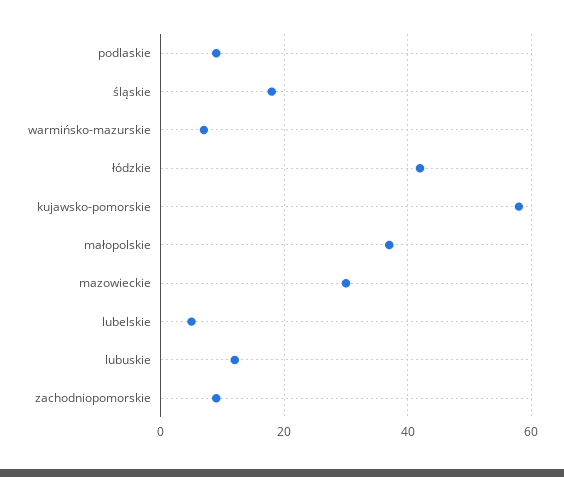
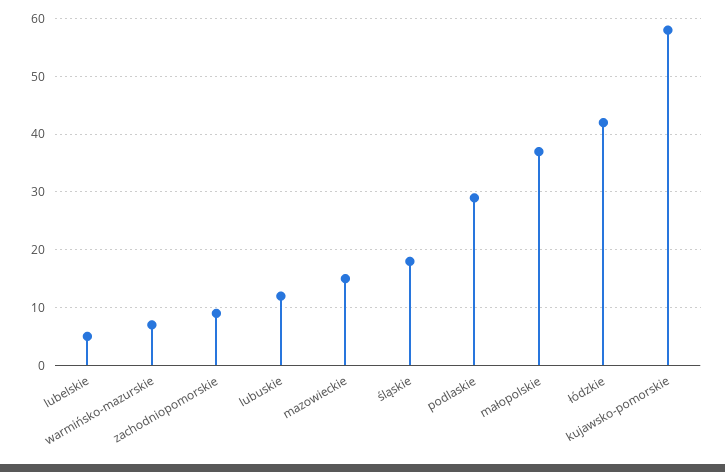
  {
-   "podlaskie": 10,
+   "podlaskie": 30,
    "śląskie": 20,
    "warmińsko-mazurskie": 5,
    "łódzkie": 40,
    "kujawsko-pomorskie": 60,
    "małopolskie": 35,
-   "mazowieckie": 30,
+   "mazowieckie": 15,
    "lubelskie": 5,
    "lubuskie": 10,
    "zachodniopomorskie": 10
  }

